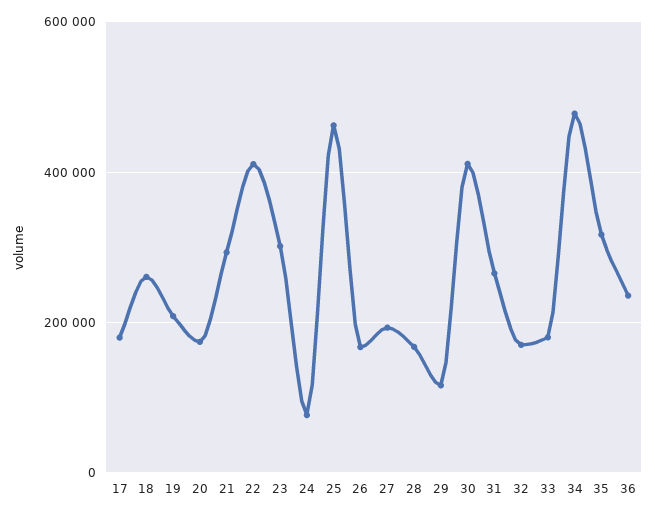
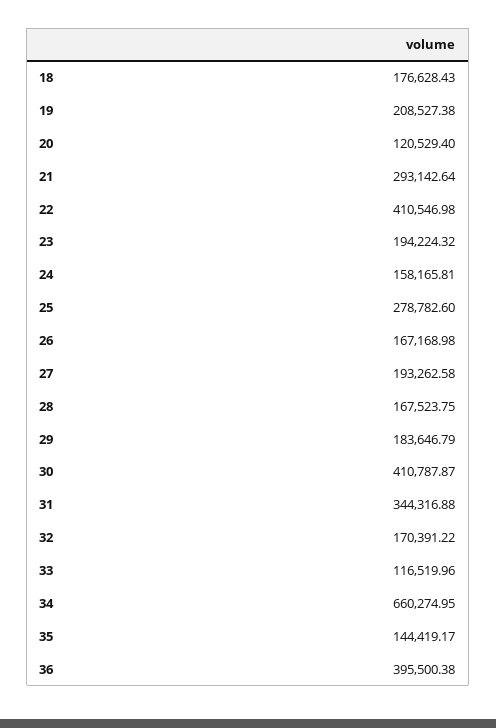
  {
-   "17": 180000,
-   "18": 260000,
+   "18": 176628.43,
    "19": 208527.38,
-   "20": 180000,
+   "20": 120529.4,
    "21": 293142.64,
    "22": 410546.98,
-   "23": 300000,
+   "23": 194224.32,
-   "24": 80000,
+   "24": 158165.81,
-   "25": 460000,
+   "25": 278782.6,
    "26": 167168.98,
    "27": 193262.58,
    "28": 167523.75,
-   "29": 120000,
+   "29": 183646.79,
    "30": 410787.87,
-   "31": 260000,
+   "31": 344316.88,
    "32": 170391.22,
-   "33": 180000,
+   "33": 116519.96,
-   "34": 480000,
+   "34": 660274.95,
-   "35": 320000,
+   "35": 144419.17,
-   "36": 240000
+   "36": 395500.38
  }

